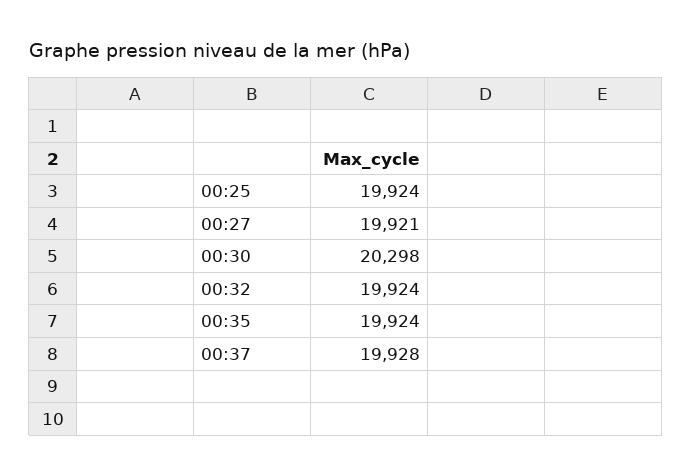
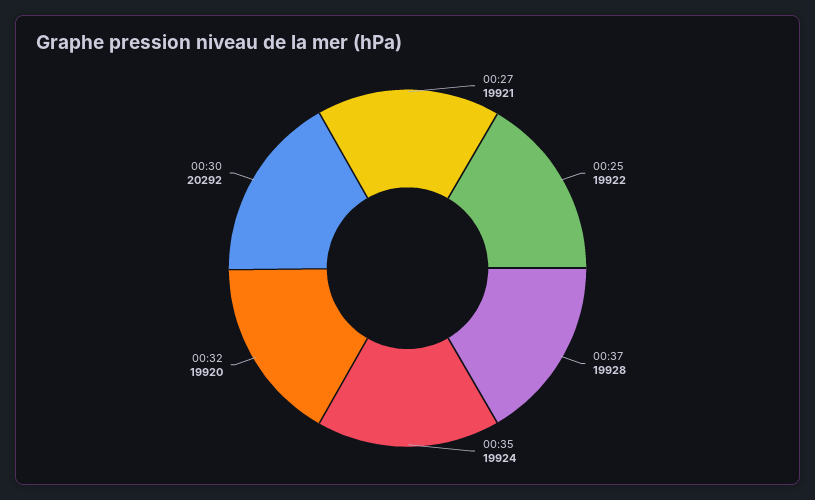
  {
-   "00:25": 19924,
+   "00:25": 19922,
    "00:27": 19921,
-   "00:30": 20298,
+   "00:30": 20292,
-   "00:32": 19924,
+   "00:32": 19920,
    "00:35": 19924,
    "00:37": 19928
  }

